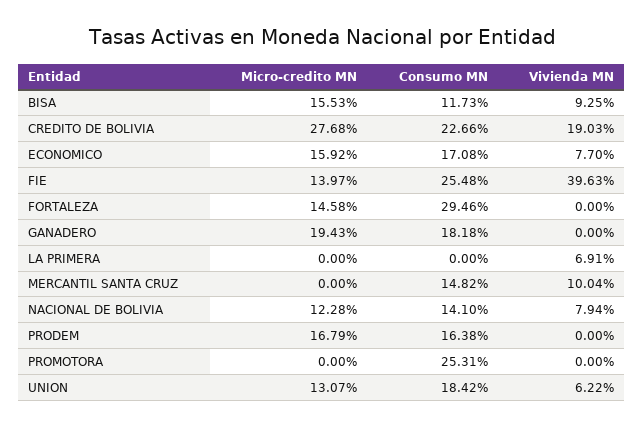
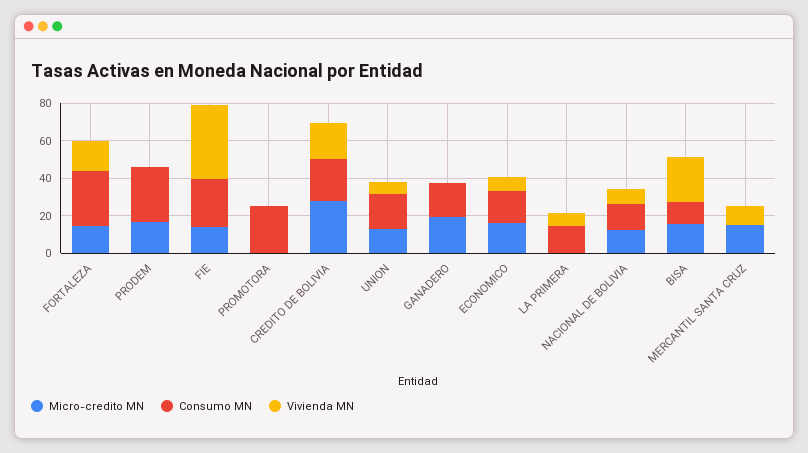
  {
    "Micro-credito MN": {
      "BISA": 15.53,
      "CREDITO DE BOLIVIA": 27.68,
      "ECONOMICO": 15.92,
      "FIE": 13.97,
      "FORTALEZA": 14.58,
      "GANADERO": 19.43,
      "LA PRIMERA": 0,
-     "MERCANTIL SANTA CRUZ": 0,
+     "MERCANTIL SANTA CRUZ": 15,
      "NACIONAL DE BOLIVIA": 12.28,
      "PRODEM": 16.79,
      "PROMOTORA": 0,
      "UNION": 13.07
    },
    "Consumo MN": {
      "BISA": 11.73,
      "CREDITO DE BOLIVIA": 22.66,
      "ECONOMICO": 17.08,
      "FIE": 25.48,
      "FORTALEZA": 29.46,
      "GANADERO": 18.18,
-     "LA PRIMERA": 0,
+     "LA PRIMERA": 15,
-     "MERCANTIL SANTA CRUZ": 14.82,
+     "MERCANTIL SANTA CRUZ": 0,
      "NACIONAL DE BOLIVIA": 14.1,
-     "PRODEM": 16.38,
+     "PRODEM": 30,
      "PROMOTORA": 25.31,
      "UNION": 18.42
    },
    "Vivienda MN": {
-     "BISA": 9.25,
+     "BISA": 25,
      "CREDITO DE BOLIVIA": 19.03,
      "ECONOMICO": 7.7,
      "FIE": 39.63,
-     "FORTALEZA": 0,
+     "FORTALEZA": 15,
      "GANADERO": 0,
      "LA PRIMERA": 6.91,
      "MERCANTIL SANTA CRUZ": 10.04,
      "NACIONAL DE BOLIVIA": 7.94,
      "PRODEM": 0,
      "PROMOTORA": 0,
      "UNION": 6.22
    }
  }

